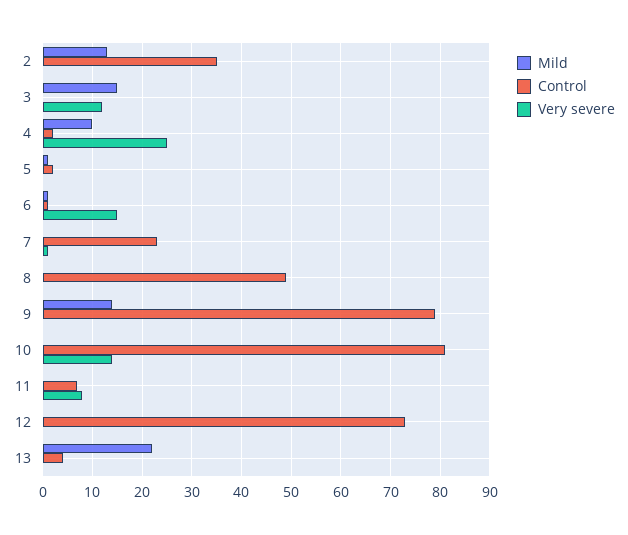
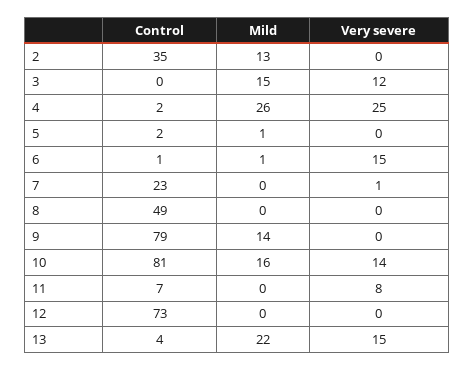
  {
    "Mild": {
      "2": 13,
      "3": 15,
-     "4": 10,
+     "4": 26,
      "5": 1,
      "6": 1,
      "7": 0,
      "8": 0,
      "9": 14,
-     "10": 0,
+     "10": 16,
      "11": 0,
      "12": 0,
      "13": 22
    },
    "Control": {
      "2": 35,
      "3": 0,
      "4": 2,
      "5": 2,
      "6": 1,
      "7": 23,
      "8": 49,
      "9": 79,
      "10": 81,
      "11": 7,
      "12": 73,
      "13": 4
    },
    "Very severe": {
      "2": 0,
      "3": 12,
      "4": 25,
      "5": 0,
      "6": 15,
      "7": 1,
      "8": 0,
      "9": 0,
      "10": 14,
      "11": 8,
      "12": 0,
-     "13": 0
+     "13": 15
    }
  }

